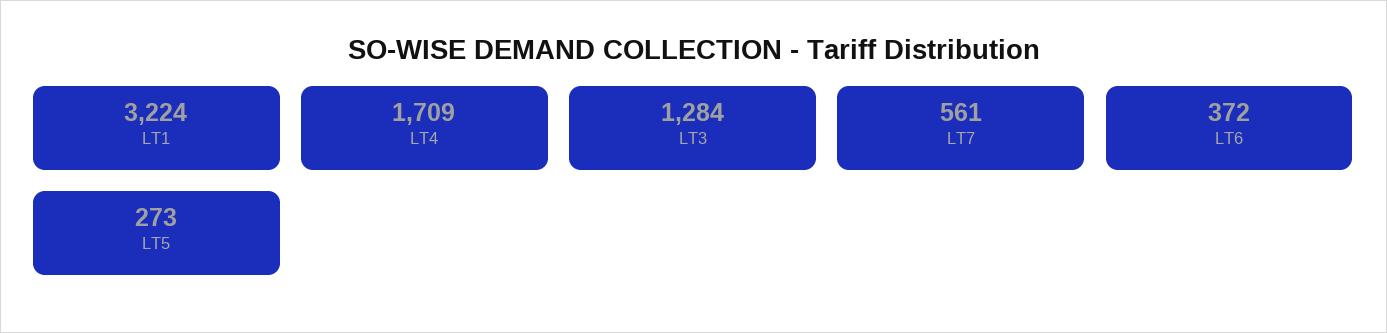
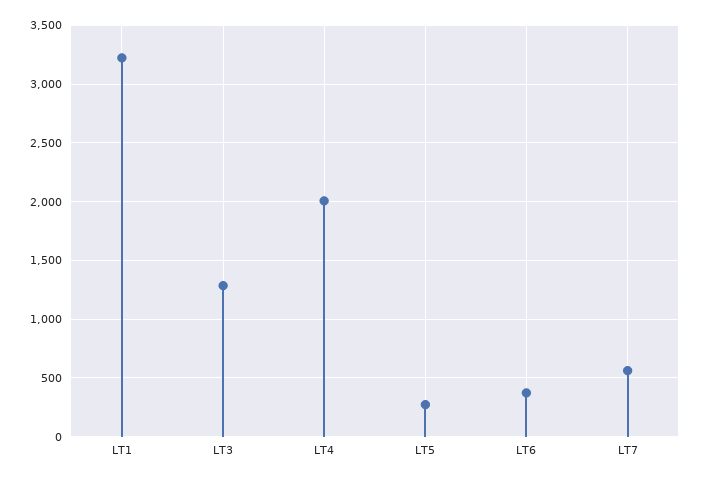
  {
    "LT1": 3224,
-   "LT4": 1709,
+   "LT4": 2000,
    "LT3": 1284,
    "LT7": 561,
    "LT6": 372,
    "LT5": 273
  }

